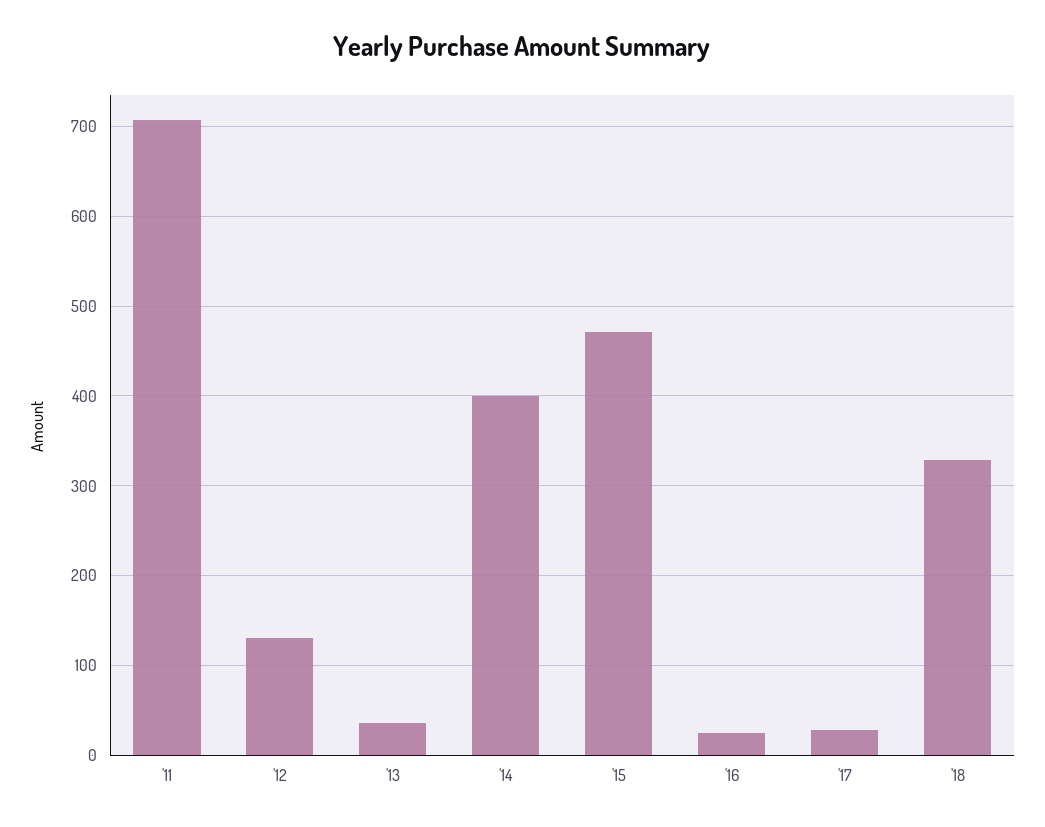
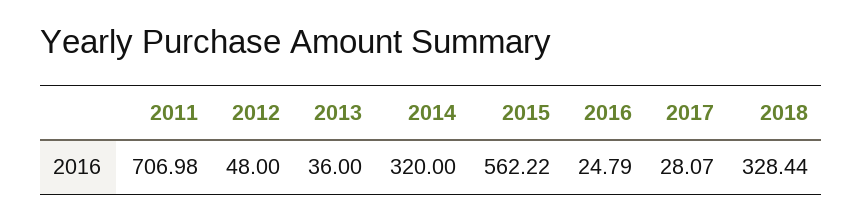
  {
    "'11": 706.98,
-   "'12": 130,
+   "'12": 48,
    "'13": 36,
-   "'14": 400,
+   "'14": 320,
-   "'15": 470,
+   "'15": 562.22,
    "'16": 24.79,
    "'17": 28.07,
    "'18": 328.44
  }

